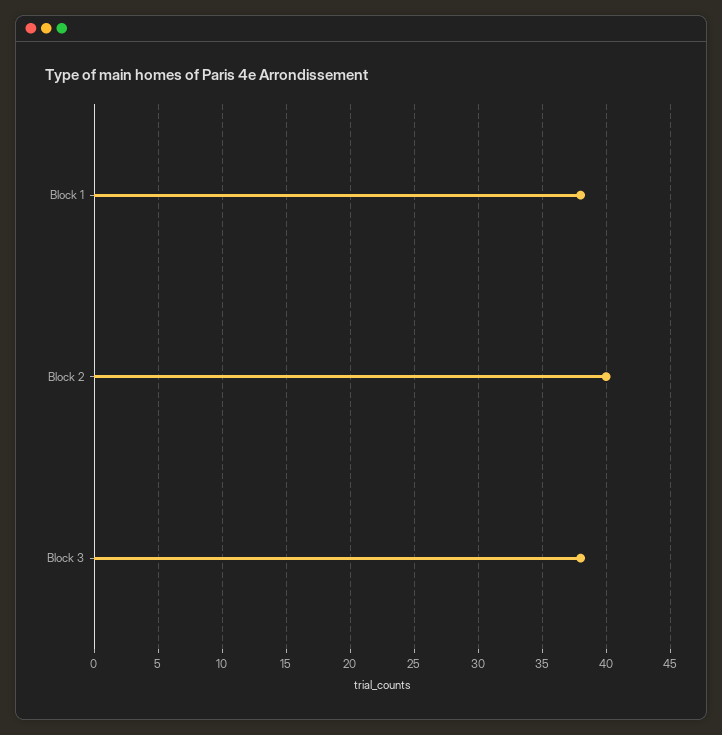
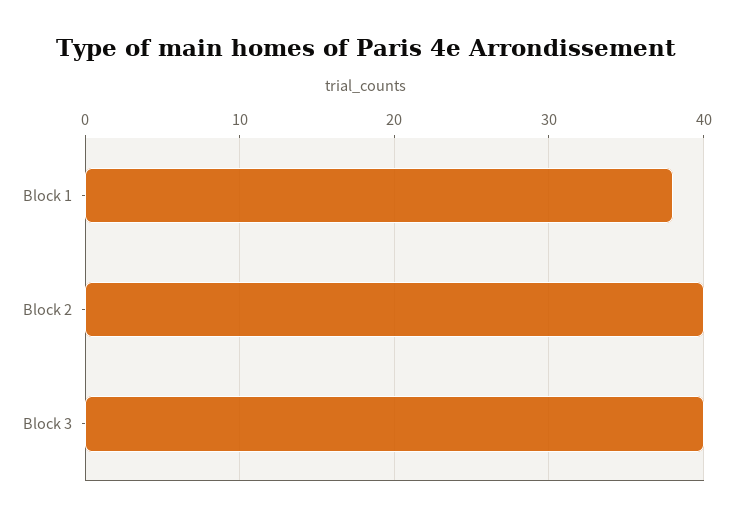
  {
    "Block 1": 38,
    "Block 2": 40,
-   "Block 3": 38
+   "Block 3": 40
  }

